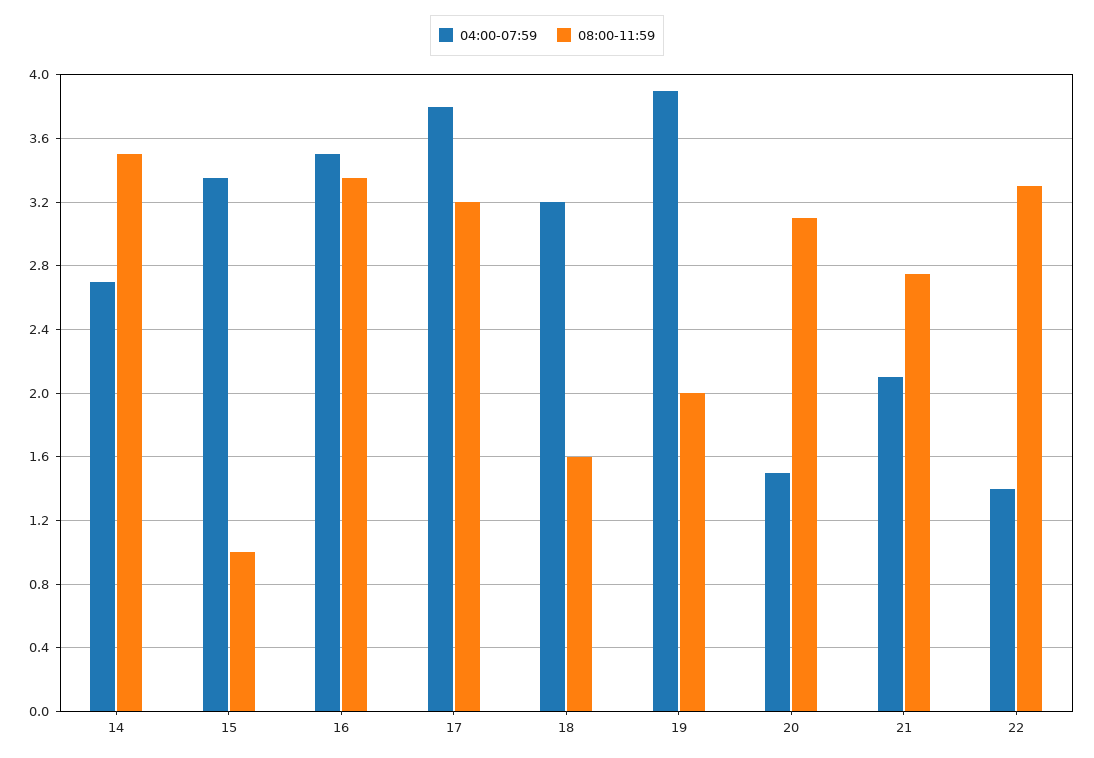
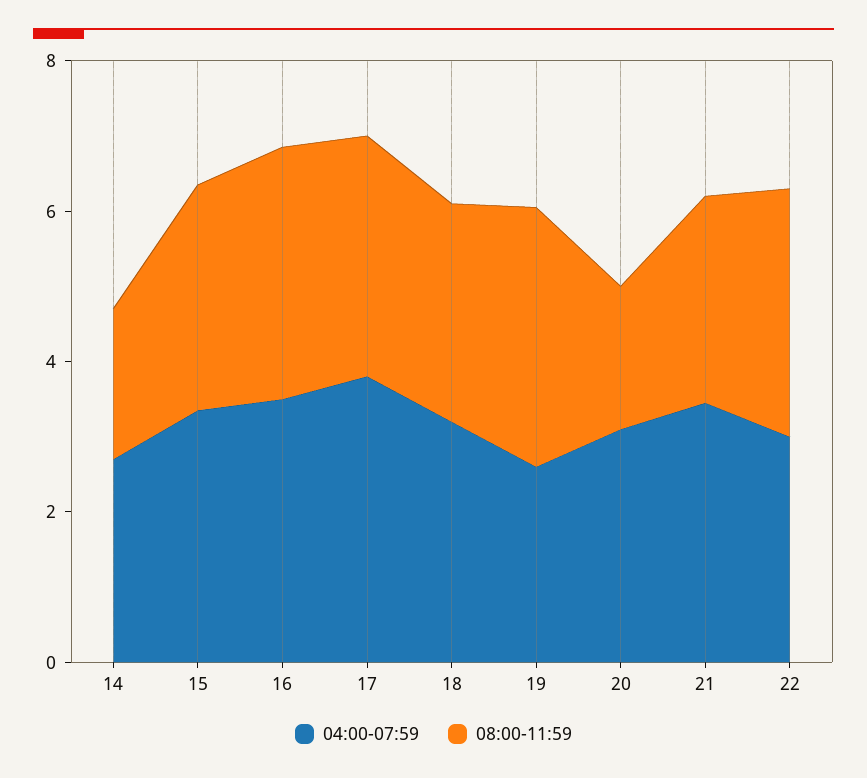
  {
    "04:00-07:59": {
      "14": 2.7,
      "15": 3.35,
      "16": 3.5,
      "17": 3.8,
      "18": 3.2,
-     "19": 3.9,
+     "19": 2.5,
-     "20": 1.5,
+     "20": 3,
-     "21": 2.1,
+     "21": 3.5,
-     "22": 1.4
+     "22": 3
    },
    "08:00-11:59": {
-     "14": 3.5,
+     "14": 2,
-     "15": 1,
+     "15": 3,
      "16": 3.35,
      "17": 3.2,
-     "18": 1.6,
+     "18": 3,
-     "19": 2,
+     "19": 3.5,
-     "20": 3.1,
+     "20": 2,
      "21": 2.75,
      "22": 3.3
    }
  }

